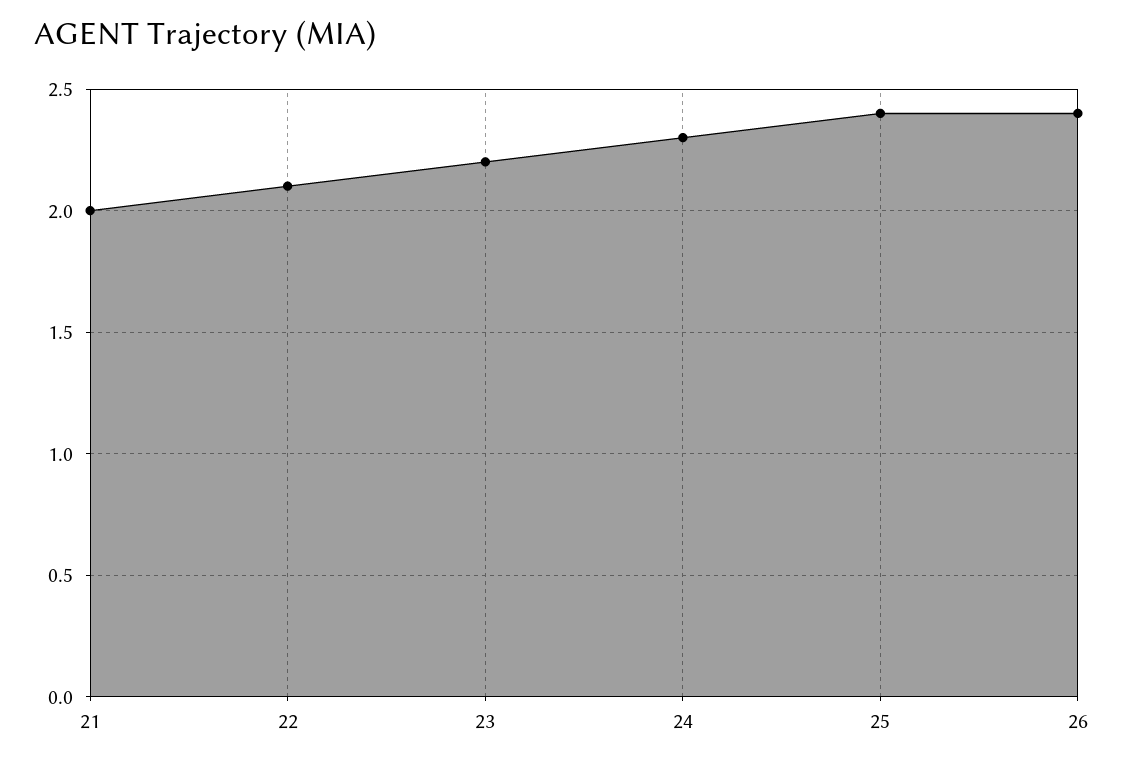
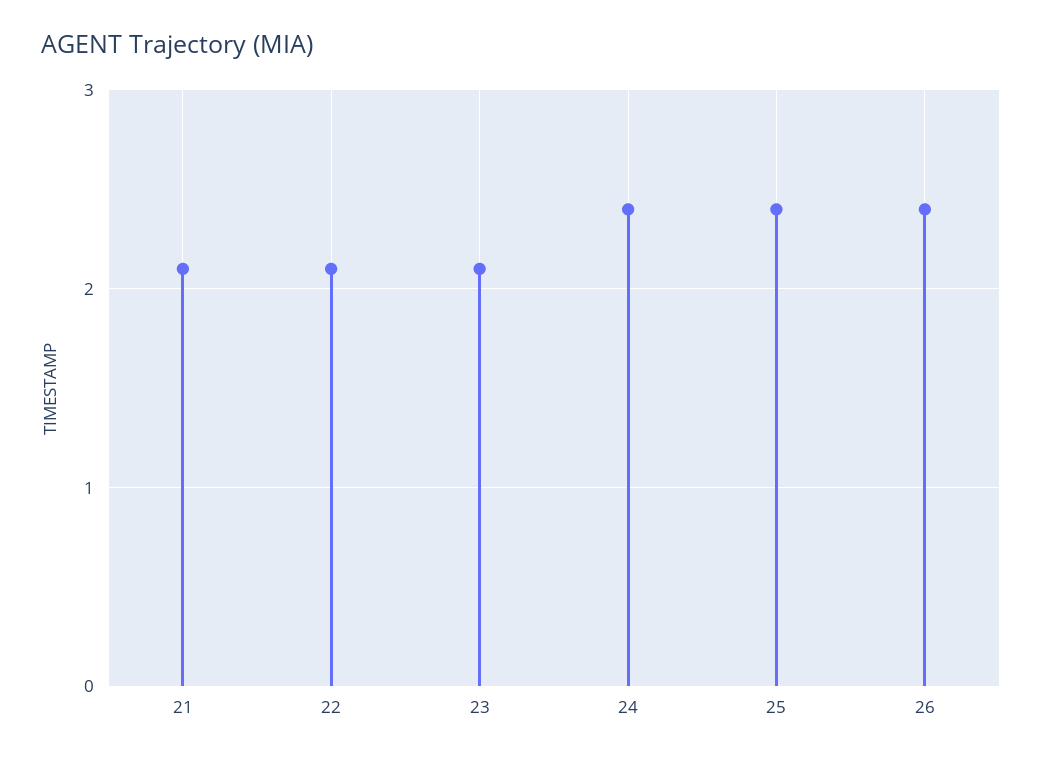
  {
-   "21": 2,
+   "21": 2.1,
    "22": 2.1,
-   "23": 2.2,
+   "23": 2.1,
-   "24": 2.3,
+   "24": 2.4,
    "25": 2.4,
    "26": 2.4
  }

